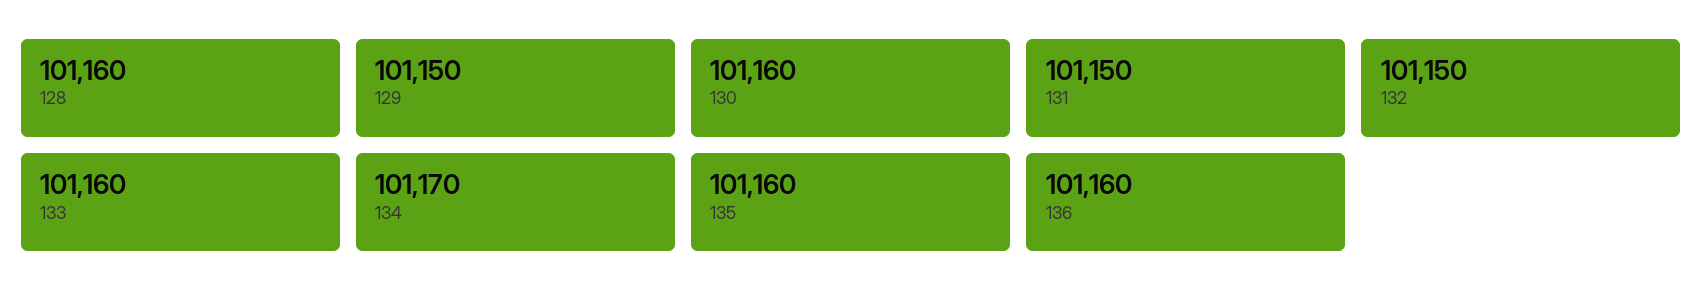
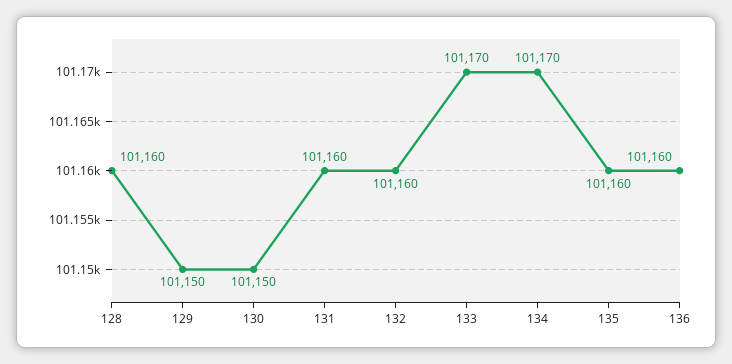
  {
    "128": 101160,
    "129": 101150,
-   "130": 101160,
+   "130": 101150,
-   "131": 101150,
+   "131": 101160,
-   "132": 101150,
+   "132": 101160,
-   "133": 101160,
+   "133": 101170,
    "134": 101170,
    "135": 101160,
    "136": 101160
  }

